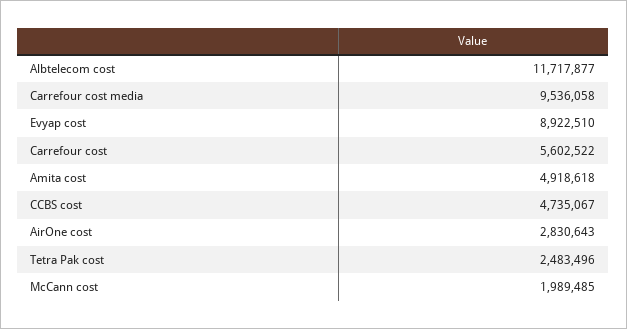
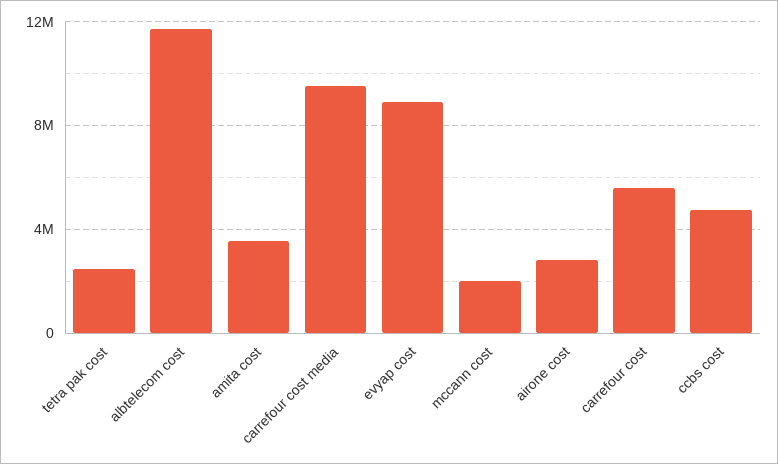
  {
    "Albtelecom cost": 11717877,
    "Carrefour cost media": 9536058,
    "Evyap cost": 8922510,
    "Carrefour cost": 5602522,
-   "Amita cost": 4918618,
+   "Amita cost": 3500000,
    "CCBS cost": 4735067,
    "AirOne cost": 2830643,
    "Tetra Pak cost": 2483496,
    "McCann cost": 1989485
  }

